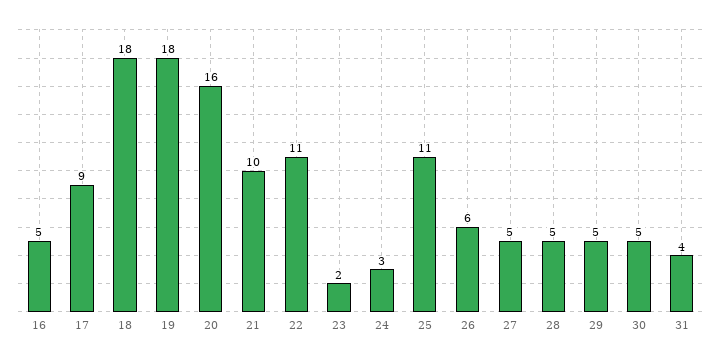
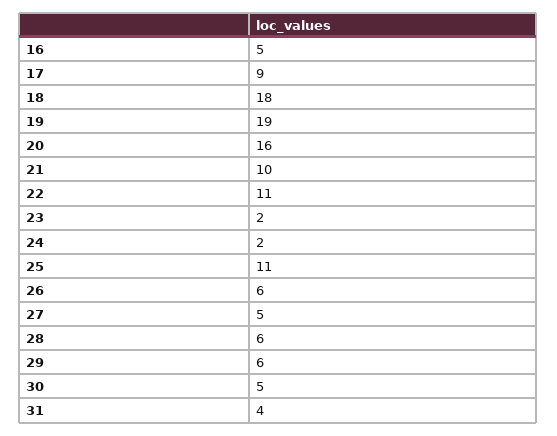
  {
    "16": 5,
    "17": 9,
    "18": 18,
-   "19": 18,
+   "19": 19,
    "20": 16,
    "21": 10,
    "22": 11,
    "23": 2,
-   "24": 3,
+   "24": 2,
    "25": 11,
    "26": 6,
    "27": 5,
-   "28": 5,
+   "28": 6,
-   "29": 5,
+   "29": 6,
    "30": 5,
    "31": 4
  }

